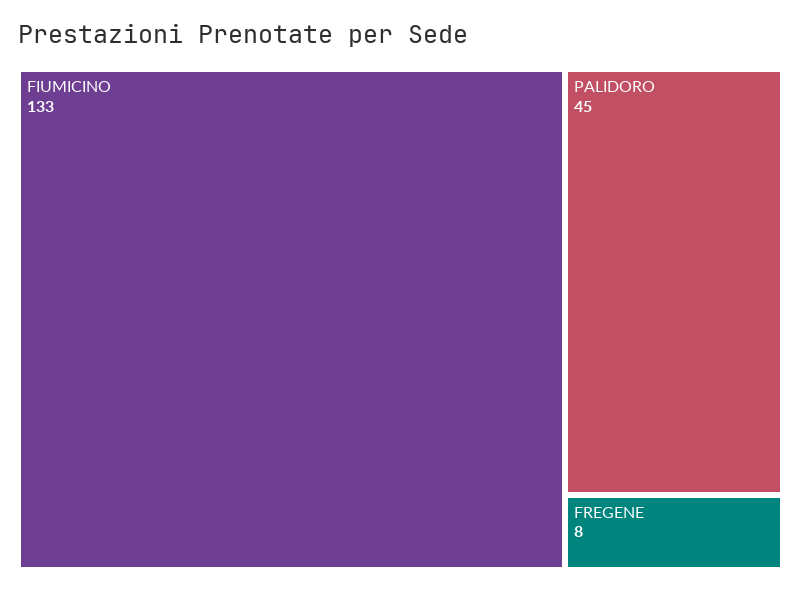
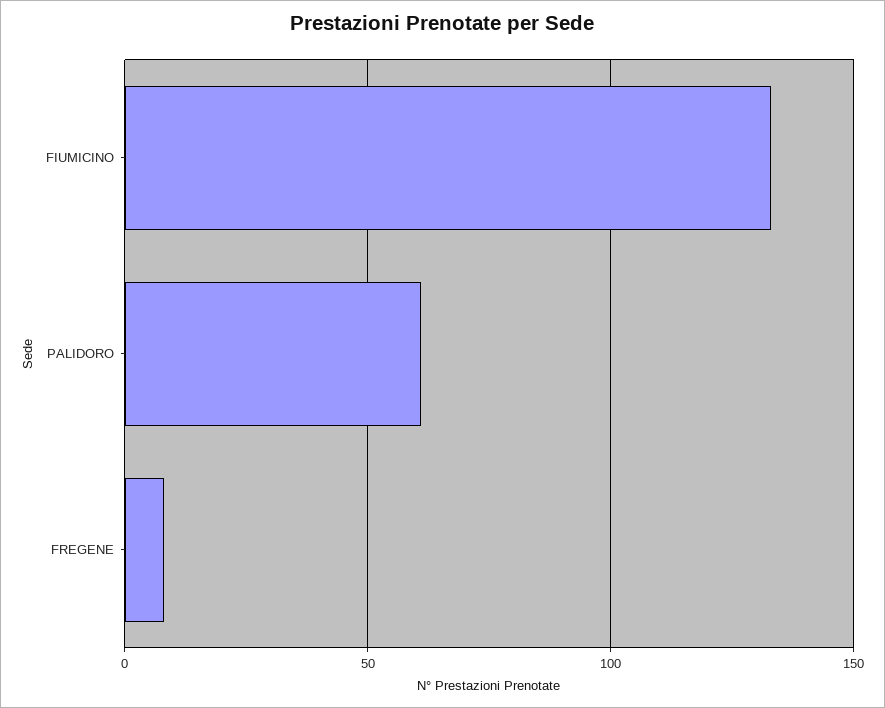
  {
    "FIUMICINO": 133,
-   "PALIDORO": 45,
+   "PALIDORO": 60,
    "FREGENE": 8
  }

